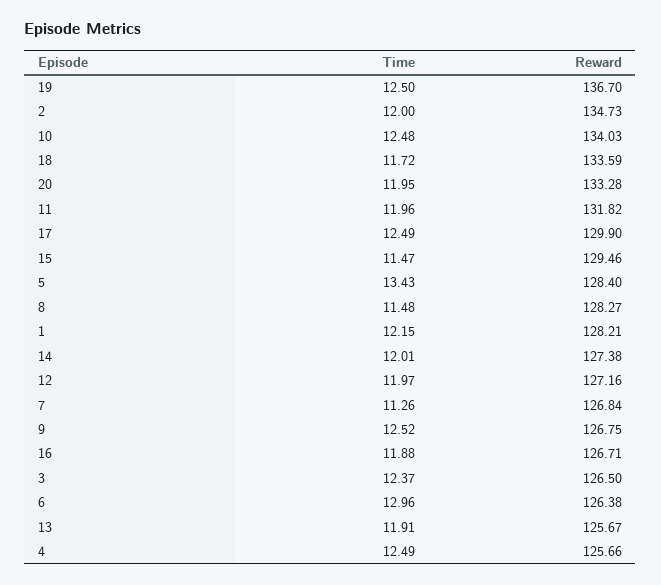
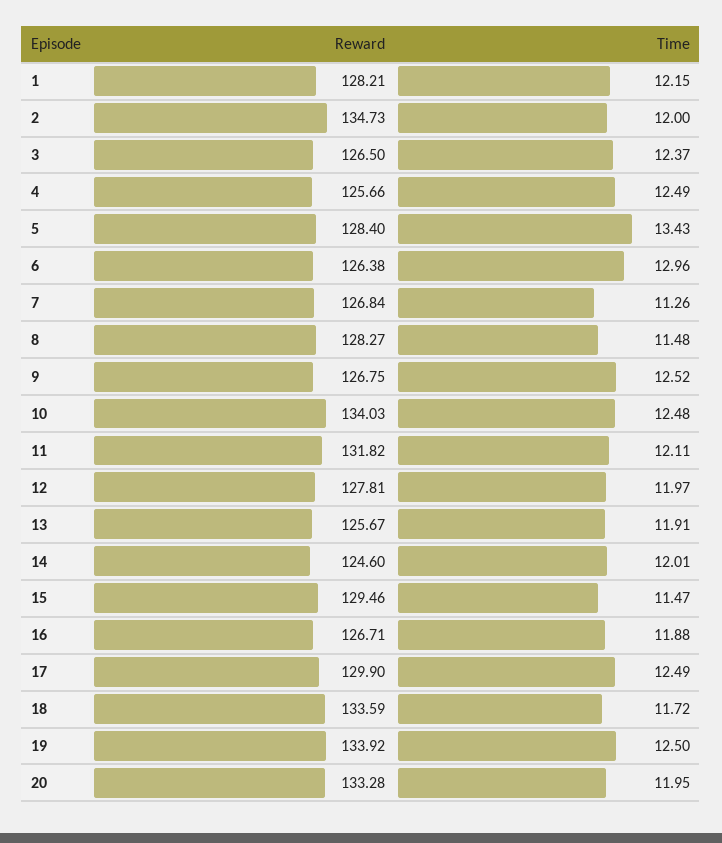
  {
    "Time": {
      "19": 12.5,
      "2": 12,
      "10": 12.48,
      "18": 11.72,
      "20": 11.95,
-     "11": 11.96,
+     "11": 12.11,
      "17": 12.49,
      "15": 11.47,
      "5": 13.43,
      "8": 11.48,
      "1": 12.15,
      "14": 12.01,
      "12": 11.97,
      "7": 11.26,
      "9": 12.52,
      "16": 11.88,
      "3": 12.37,
      "6": 12.96,
      "13": 11.91,
      "4": 12.49
    },
    "Reward": {
-     "19": 136.7,
+     "19": 133.92,
      "2": 134.73,
      "10": 134.03,
      "18": 133.59,
      "20": 133.28,
      "11": 131.82,
      "17": 129.9,
      "15": 129.46,
      "5": 128.4,
      "8": 128.27,
      "1": 128.21,
-     "14": 127.38,
+     "14": 124.6,
-     "12": 127.16,
+     "12": 127.81,
      "7": 126.84,
      "9": 126.75,
      "16": 126.71,
      "3": 126.5,
      "6": 126.38,
      "13": 125.67,
      "4": 125.66
    }
  }

